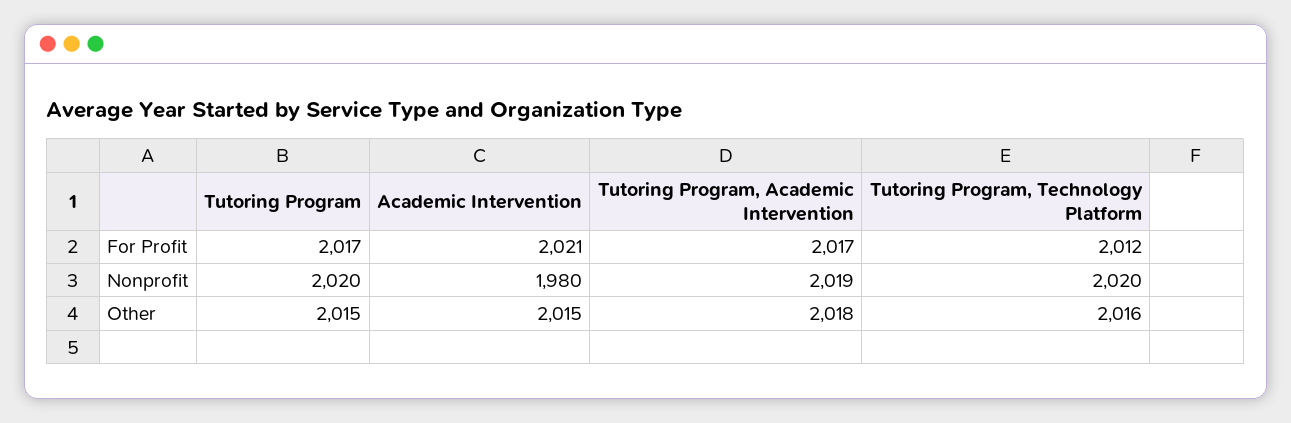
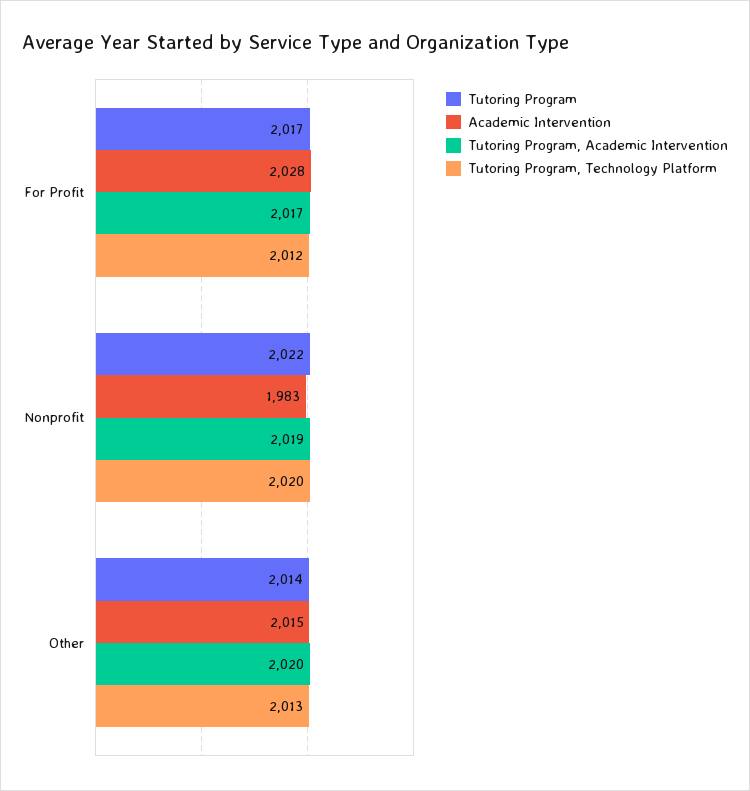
  {
    "Tutoring Program": {
      "For Profit": 2017,
-     "Nonprofit": 2020,
+     "Nonprofit": 2022,
-     "Other": 2015
+     "Other": 2014
    },
    "Academic Intervention": {
-     "For Profit": 2021,
+     "For Profit": 2028,
-     "Nonprofit": 1980,
+     "Nonprofit": 1983,
      "Other": 2015
    },
    "Tutoring Program, Academic Intervention": {
      "For Profit": 2017,
      "Nonprofit": 2019,
-     "Other": 2018
+     "Other": 2020
    },
    "Tutoring Program, Technology Platform": {
      "For Profit": 2012,
      "Nonprofit": 2020,
-     "Other": 2016
+     "Other": 2013
    }
  }

